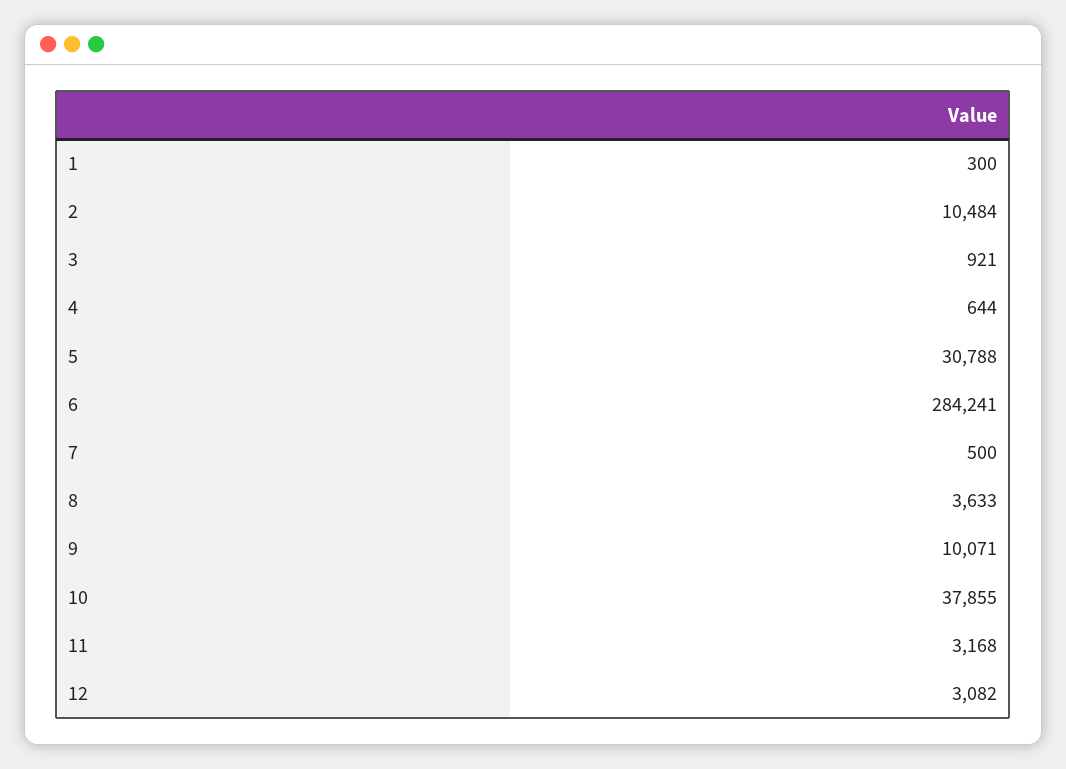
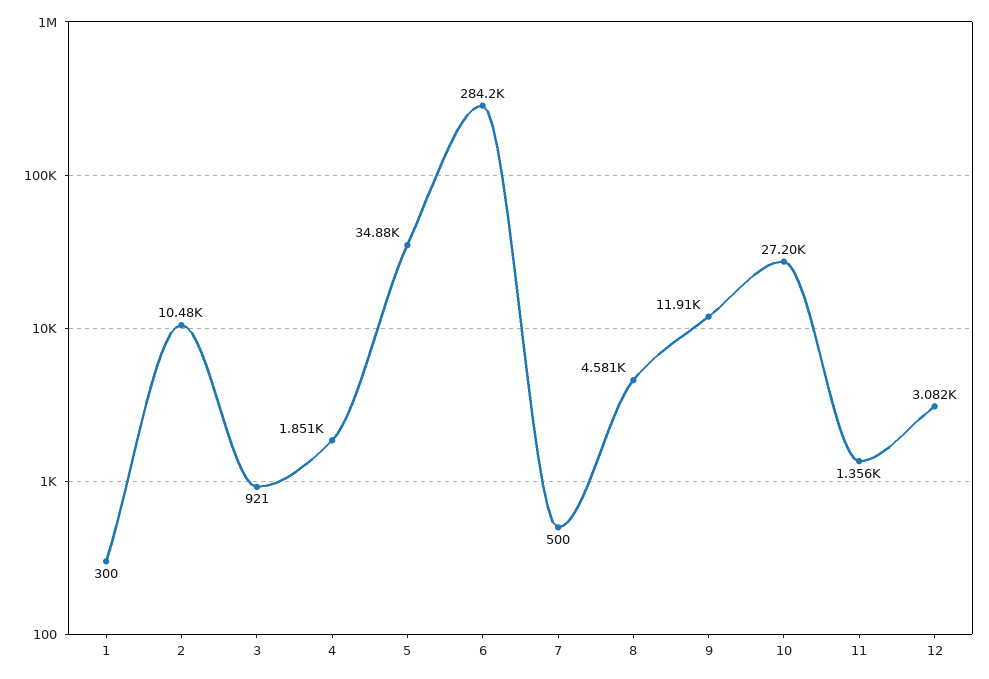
  {
    "1": 300,
    "2": 10484,
    "3": 921,
-   "4": 644,
+   "4": 1851,
-   "5": 30788,
+   "5": 34880,
    "6": 284241,
    "7": 500,
-   "8": 3633,
+   "8": 4581,
-   "9": 10071,
+   "9": 11910,
-   "10": 37855,
+   "10": 27200,
-   "11": 3168,
+   "11": 1356,
    "12": 3082
  }

